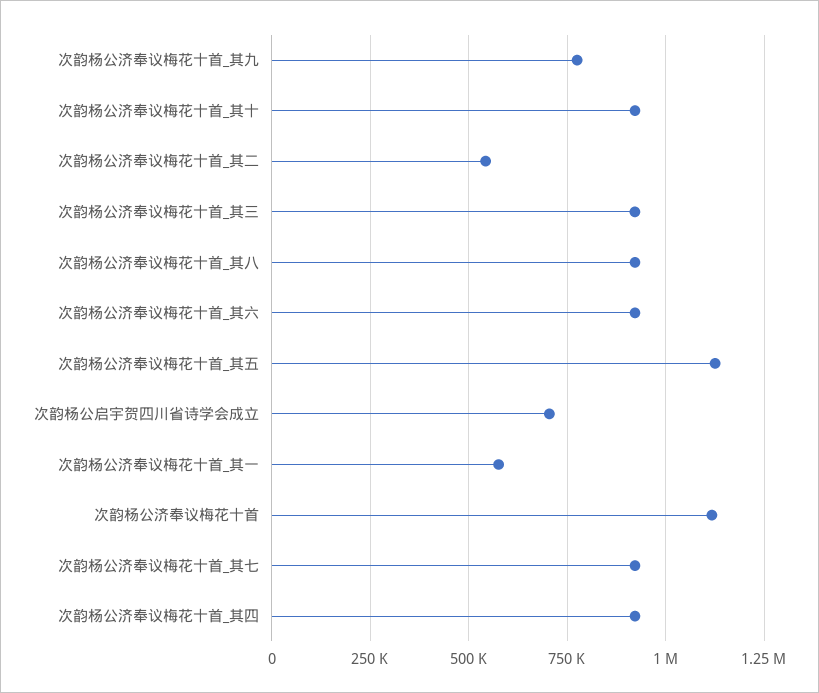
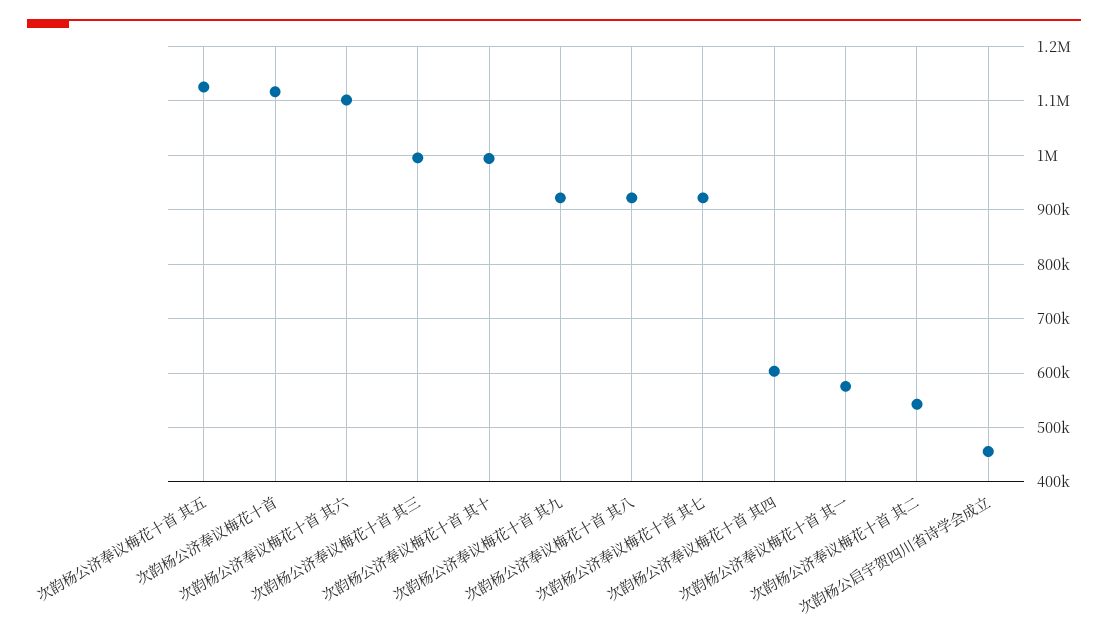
  {
-   "次韵杨公济奉议梅花十首_其九": 775000,
+   "次韵杨公济奉议梅花十首_其九": 920000,
-   "次韵杨公济奉议梅花十首_其十": 925000,
+   "次韵杨公济奉议梅花十首_其十": 1000000,
    "次韵杨公济奉议梅花十首_其二": 540000,
-   "次韵杨公济奉议梅花十首_其三": 925000,
+   "次韵杨公济奉议梅花十首_其三": 1000000,
    "次韵杨公济奉议梅花十首_其八": 920000,
-   "次韵杨公济奉议梅花十首_其六": 925000,
+   "次韵杨公济奉议梅花十首_其六": 1100000,
    "次韵杨公济奉议梅花十首_其五": 1120000,
-   "次韵杨公启宇贺四川省诗学会成立": 700000,
+   "次韵杨公启宇贺四川省诗学会成立": 460000,
    "次韵杨公济奉议梅花十首_其一": 580000,
    "次韵杨公济奉议梅花十首": 1120000,
    "次韵杨公济奉议梅花十首_其七": 920000,
-   "次韵杨公济奉议梅花十首_其四": 925000
+   "次韵杨公济奉议梅花十首_其四": 600000
  }

